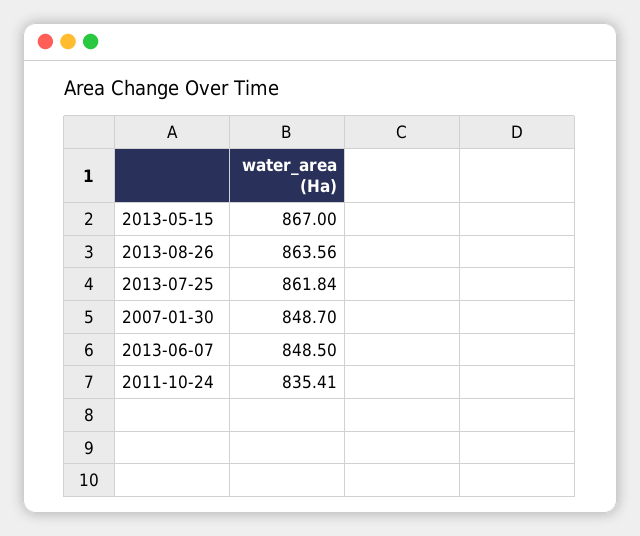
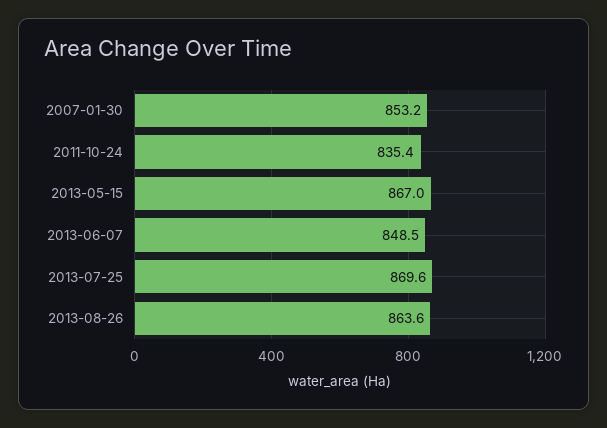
  {
    "2013-05-15": 867,
    "2013-08-26": 863.56,
-   "2013-07-25": 861.84,
+   "2013-07-25": 869.6,
-   "2007-01-30": 848.7,
+   "2007-01-30": 853.2,
    "2013-06-07": 848.5,
    "2011-10-24": 835.41
  }

